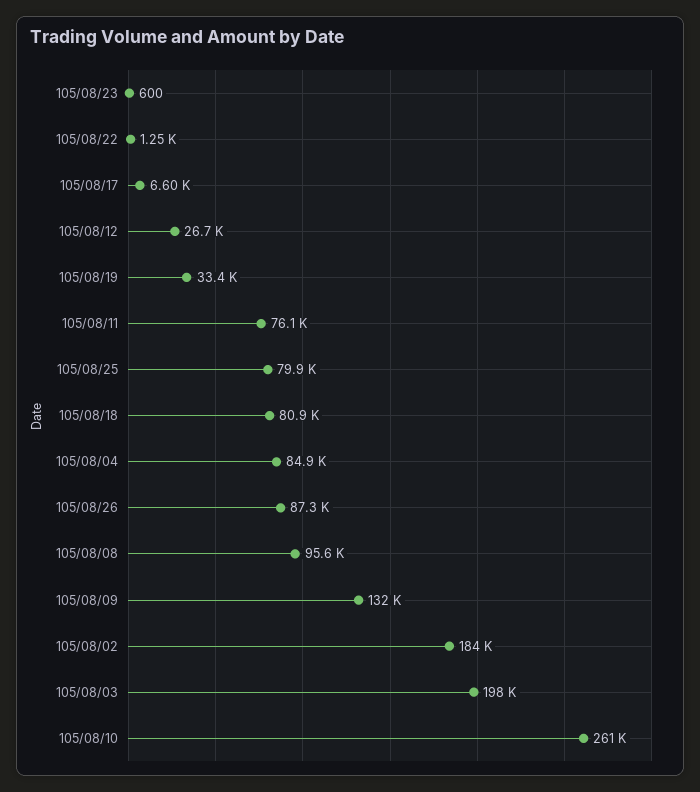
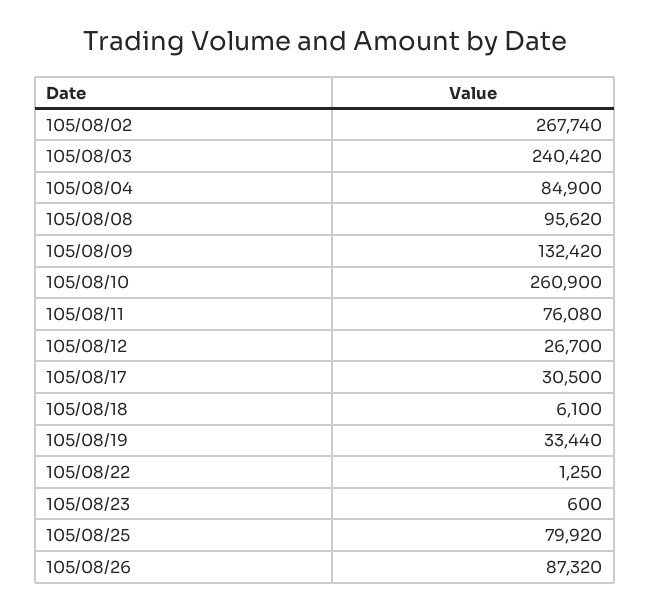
  {
    "105/08/23": 600,
    "105/08/22": 1250,
-   "105/08/17": 6600,
+   "105/08/17": 30500,
    "105/08/12": 26700,
    "105/08/19": 33440,
    "105/08/11": 76080,
    "105/08/25": 79920,
-   "105/08/18": 80900,
+   "105/08/18": 6100,
    "105/08/04": 84900,
    "105/08/26": 87320,
    "105/08/08": 95620,
    "105/08/09": 132420,
-   "105/08/02": 184000,
+   "105/08/02": 267740,
-   "105/08/03": 198000,
+   "105/08/03": 240420,
    "105/08/10": 260900
  }

